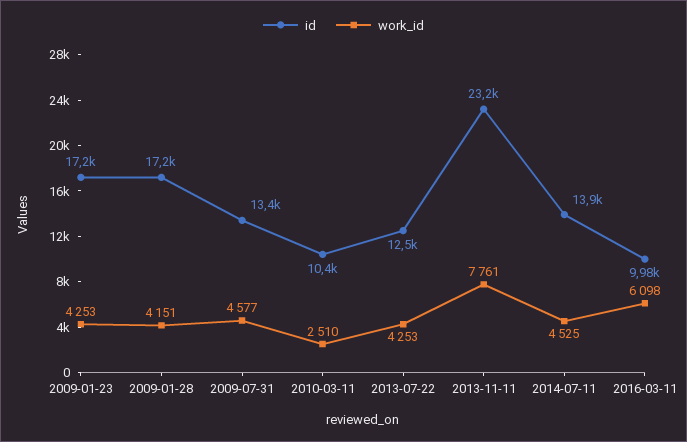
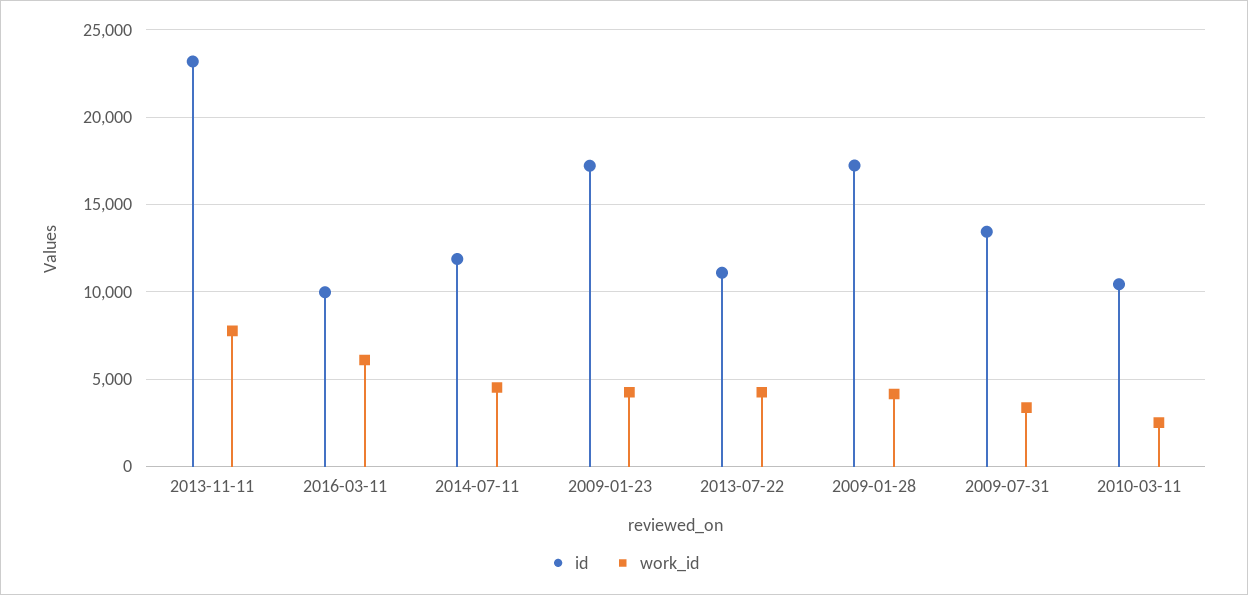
  {
    "id": {
      "2009-01-23": 17200,
      "2009-01-28": 17200,
      "2009-07-31": 13400,
      "2010-03-11": 10400,
-     "2013-07-22": 12500,
+     "2013-07-22": 11000,
      "2013-11-11": 23200,
-     "2014-07-11": 13900,
+     "2014-07-11": 12000,
      "2016-03-11": 9980
    },
    "work_id": {
      "2009-01-23": 4253,
      "2009-01-28": 4151,
-     "2009-07-31": 4577,
+     "2009-07-31": 3500,
      "2010-03-11": 2510,
      "2013-07-22": 4253,
      "2013-11-11": 7761,
      "2014-07-11": 4525,
      "2016-03-11": 6098
    }
  }

